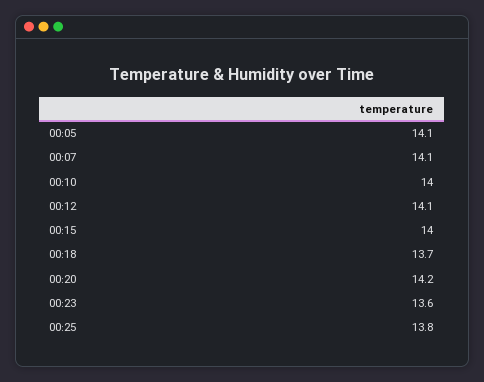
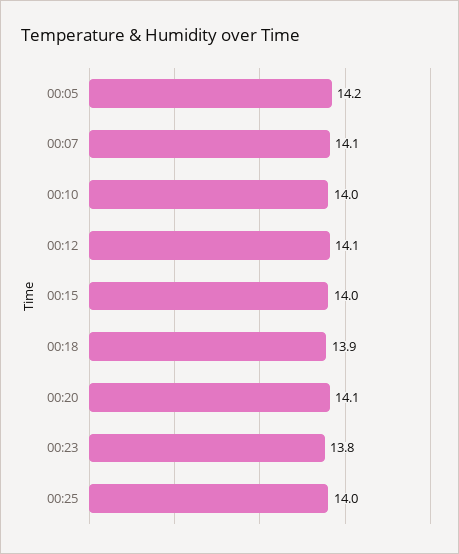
  {
-   "00:05": 14.1,
+   "00:05": 14.2,
    "00:07": 14.1,
    "00:10": 14,
    "00:12": 14.1,
    "00:15": 14,
-   "00:18": 13.7,
+   "00:18": 13.9,
-   "00:20": 14.2,
+   "00:20": 14.1,
-   "00:23": 13.6,
+   "00:23": 13.8,
-   "00:25": 13.8
+   "00:25": 14
  }

